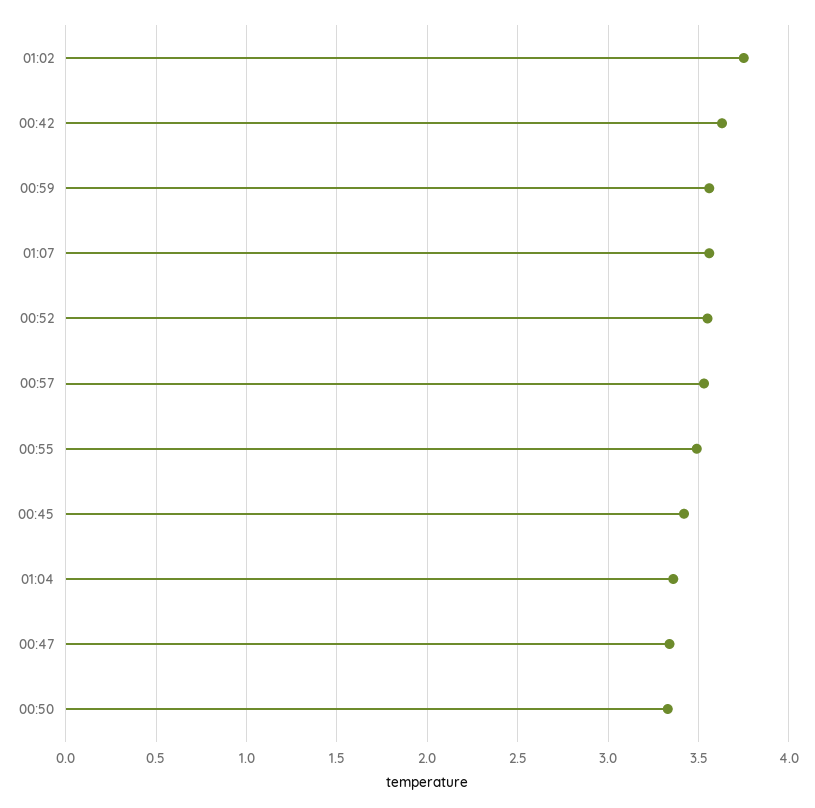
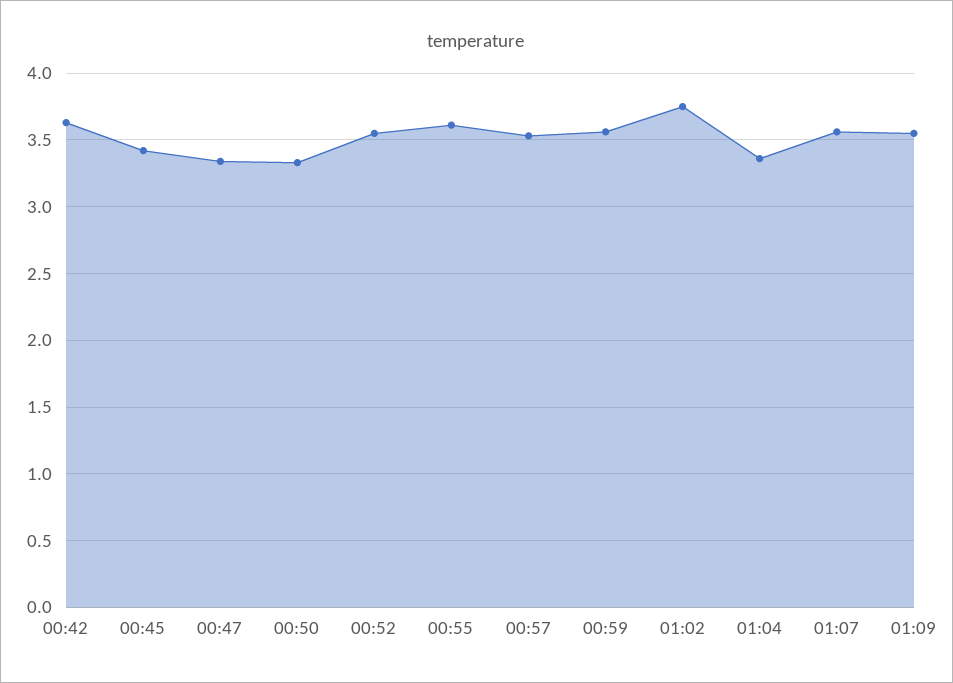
  {
    "01:02": 3.75,
    "00:42": 3.65,
    "00:59": 3.55,
    "01:07": 3.55,
    "00:52": 3.55,
    "00:57": 3.55,
-   "00:55": 3.5,
+   "00:55": 3.6,
    "00:45": 3.4,
    "01:04": 3.35,
    "00:47": 3.35,
-   "00:50": 3.35
+   "00:50": 3.35,
+   "01:09": 3.55
  }

